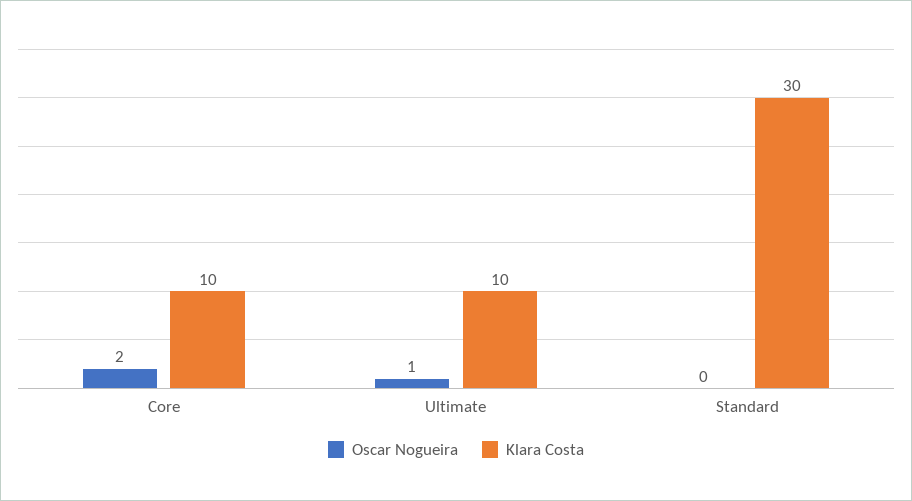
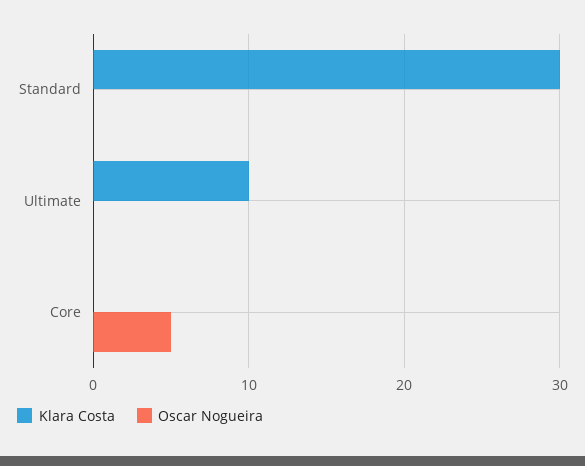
  {
    "Oscar Nogueira": {
-     "Core": 2,
+     "Core": 5,
-     "Ultimate": 1,
+     "Ultimate": 0,
      "Standard": 0
    },
    "Klara Costa": {
-     "Core": 10,
+     "Core": 0,
      "Ultimate": 10,
      "Standard": 30
    }
  }

